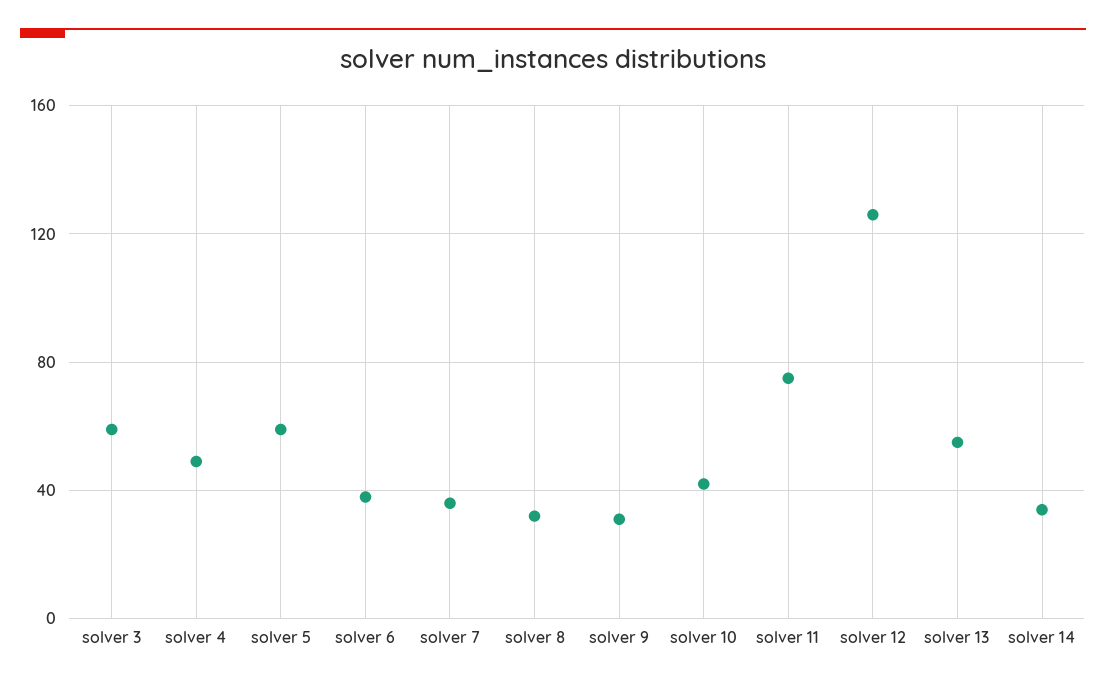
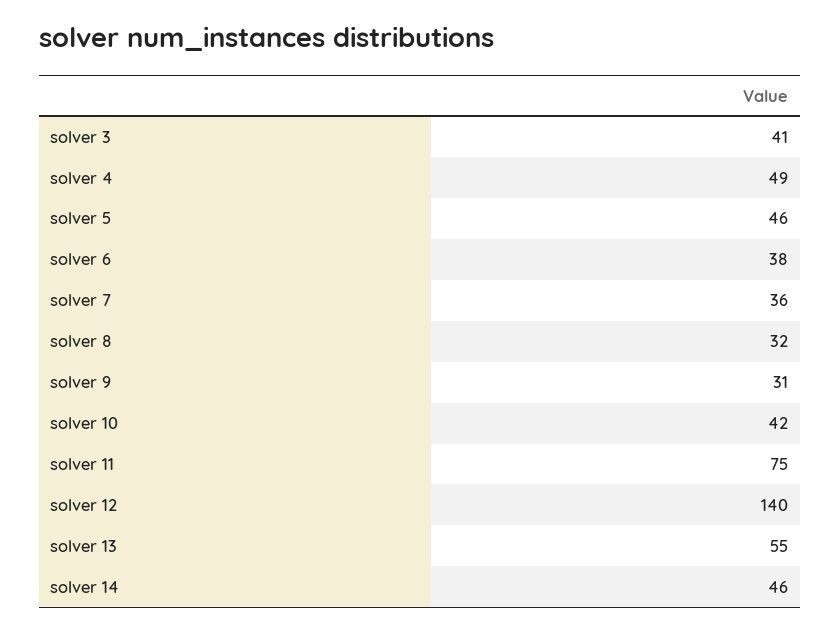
  {
-   "solver 3": 60,
+   "solver 3": 41,
    "solver 4": 49,
-   "solver 5": 60,
+   "solver 5": 46,
    "solver 6": 38,
    "solver 7": 36,
    "solver 8": 32,
    "solver 9": 31,
    "solver 10": 42,
    "solver 11": 75,
-   "solver 12": 125,
+   "solver 12": 140,
    "solver 13": 55,
-   "solver 14": 35
+   "solver 14": 46
  }

